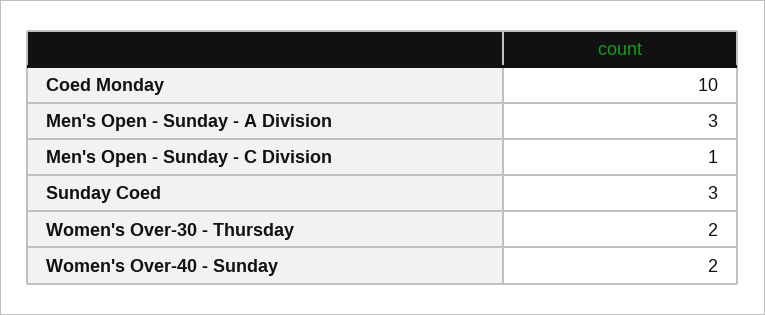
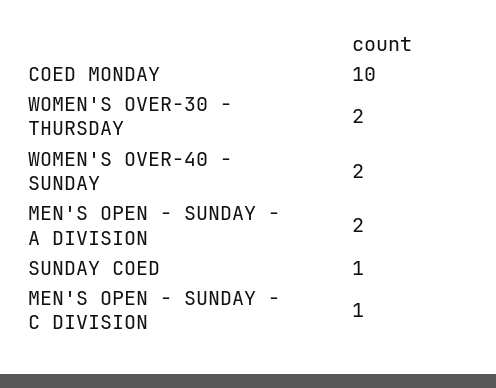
  {
    "Coed Monday": 10,
-   "Men's Open - Sunday - A Division": 3,
+   "Men's Open - Sunday - A Division": 2,
    "Men's Open - Sunday - C Division": 1,
-   "Sunday Coed": 3,
+   "Sunday Coed": 1,
    "Women's Over-30 - Thursday": 2,
    "Women's Over-40 - Sunday": 2
  }

